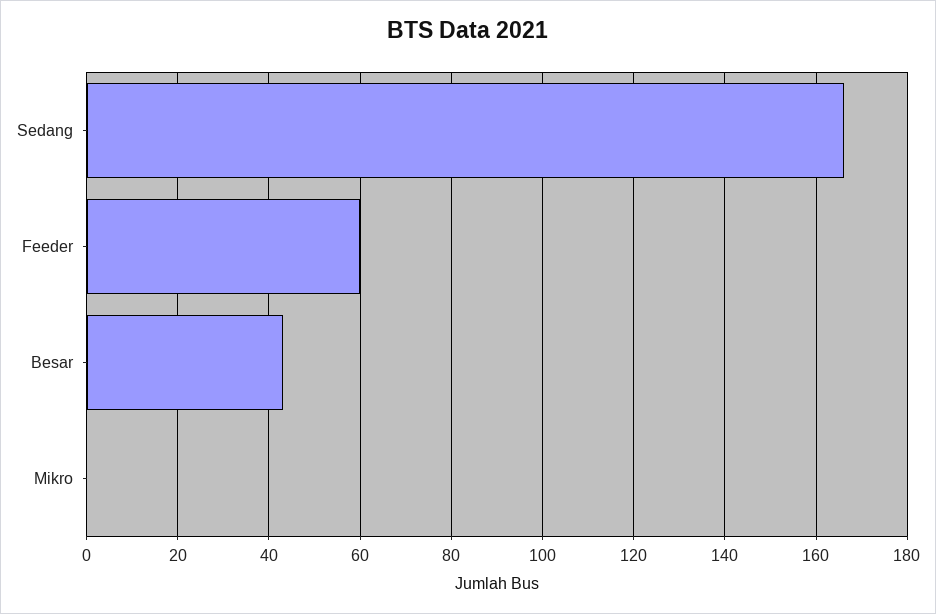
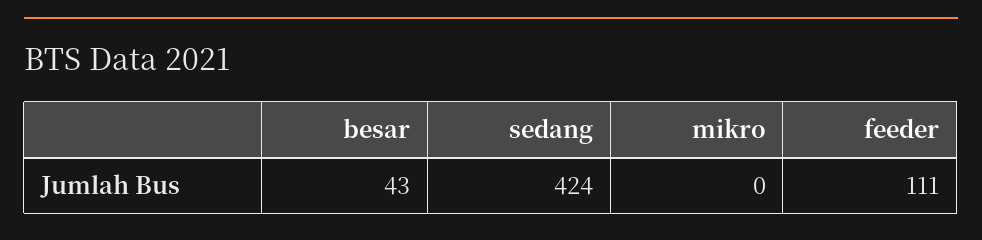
  {
-   "Sedang": 165,
+   "Sedang": 424,
-   "Feeder": 60,
+   "Feeder": 111,
    "Besar": 43,
    "Mikro": 0
  }

